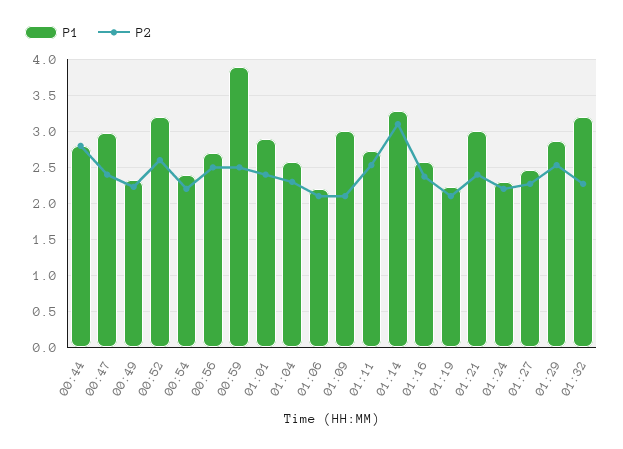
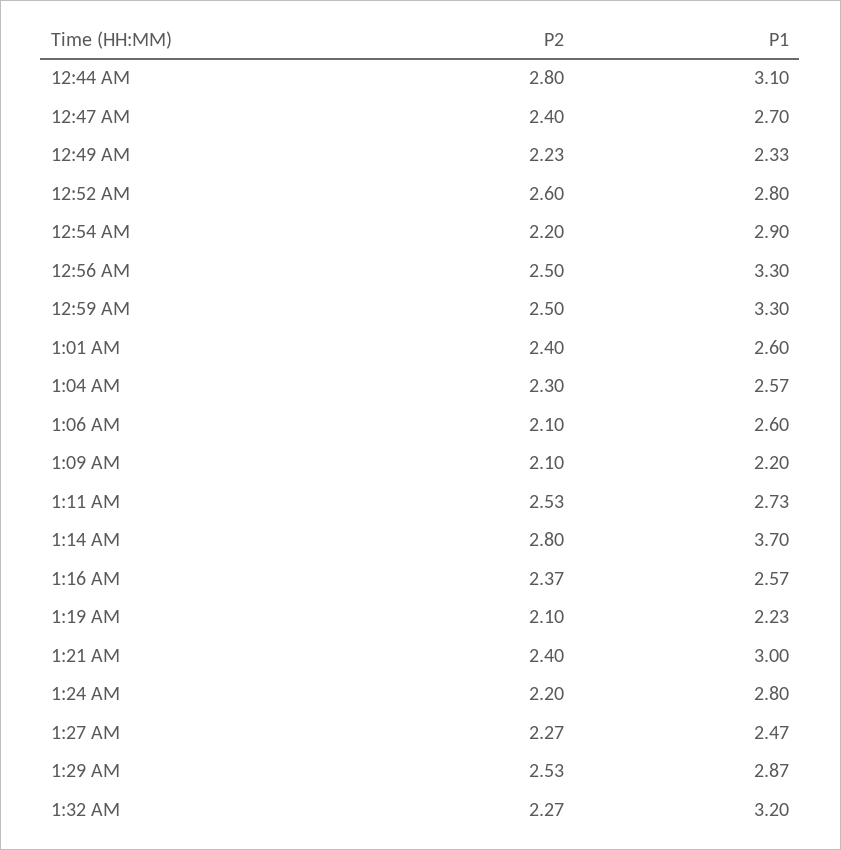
  {
    "P1": {
-     "00:44": 2.8,
+     "00:44": 3.1,
-     "00:47": 3,
+     "00:47": 2.7,
      "00:49": 2.33,
-     "00:52": 3.2,
+     "00:52": 2.8,
-     "00:54": 2.4,
+     "00:54": 2.9,
-     "00:56": 2.7,
+     "00:56": 3.3,
-     "00:59": 3.9,
+     "00:59": 3.3,
-     "01:01": 2.9,
+     "01:01": 2.6,
      "01:04": 2.57,
-     "01:06": 2.2,
+     "01:06": 2.6,
-     "01:09": 3,
+     "01:09": 2.2,
      "01:11": 2.73,
-     "01:14": 3.3,
+     "01:14": 3.7,
      "01:16": 2.57,
      "01:19": 2.23,
      "01:21": 3,
-     "01:24": 2.3,
+     "01:24": 2.8,
      "01:27": 2.47,
      "01:29": 2.87,
      "01:32": 3.2
    },
    "P2": {
      "00:44": 2.8,
      "00:47": 2.4,
      "00:49": 2.23,
      "00:52": 2.6,
      "00:54": 2.2,
      "00:56": 2.5,
      "00:59": 2.5,
      "01:01": 2.4,
      "01:04": 2.3,
      "01:06": 2.1,
      "01:09": 2.1,
      "01:11": 2.53,
-     "01:14": 3.1,
+     "01:14": 2.8,
      "01:16": 2.37,
      "01:19": 2.1,
      "01:21": 2.4,
      "01:24": 2.2,
      "01:27": 2.27,
      "01:29": 2.53,
      "01:32": 2.27
    }
  }

